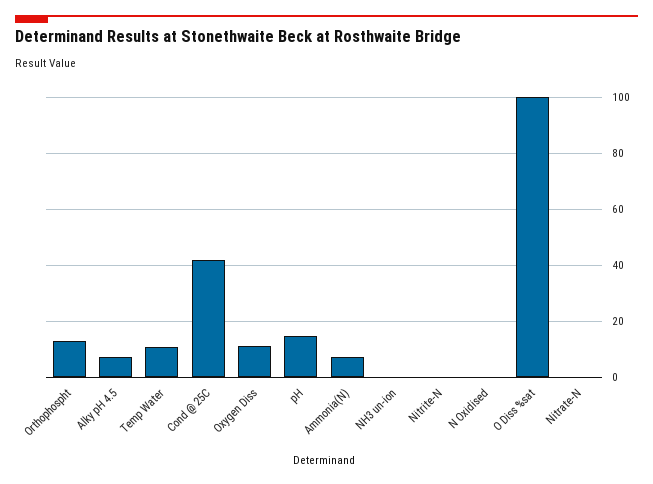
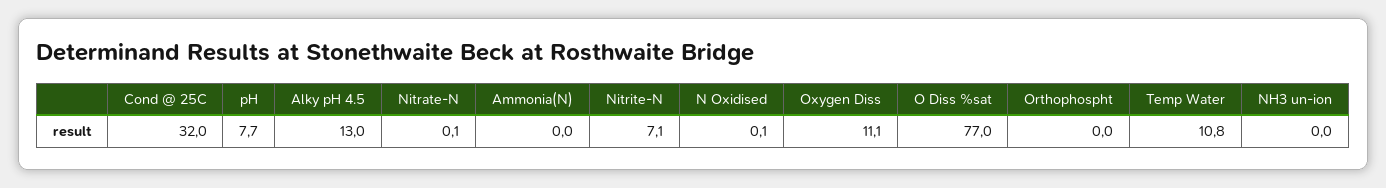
  {
-   "Orthophospht": 12.5,
+   "Orthophospht": 0,
-   "Alky pH 4.5": 7.5,
+   "Alky pH 4.5": 13,
    "Temp Water": 10.8,
-   "Cond @ 25C": 42.5,
+   "Cond @ 25C": 32,
    "Oxygen Diss": 11.1,
-   "pH": 15,
+   "pH": 7.7,
-   "Ammonia(N)": 7.5,
+   "Ammonia(N)": 0,
    "NH3 un-ion": 0,
-   "Nitrite-N": 0,
+   "Nitrite-N": 7.1,
    "N Oxidised": 0.1,
-   "O Diss %sat": 100,
+   "O Diss %sat": 77,
    "Nitrate-N": 0.1
  }

